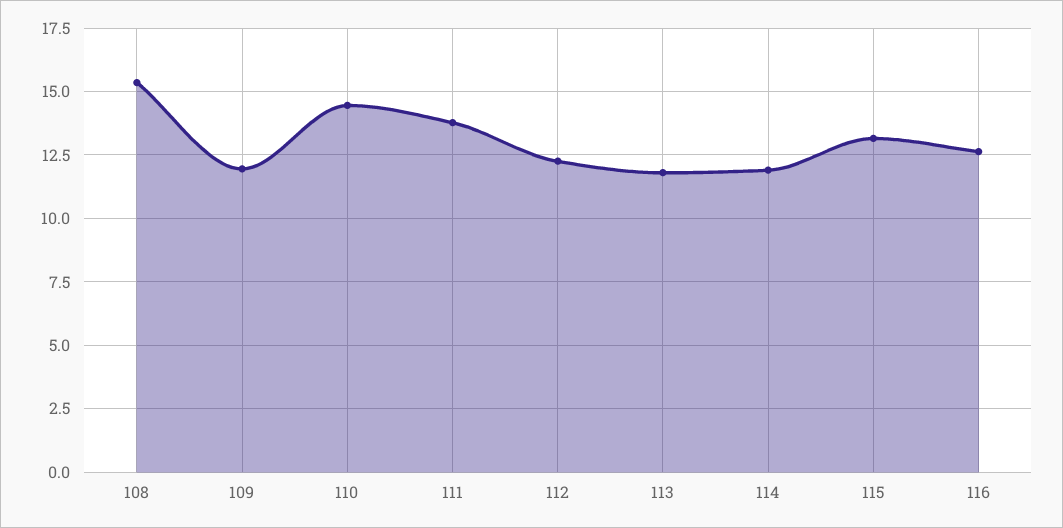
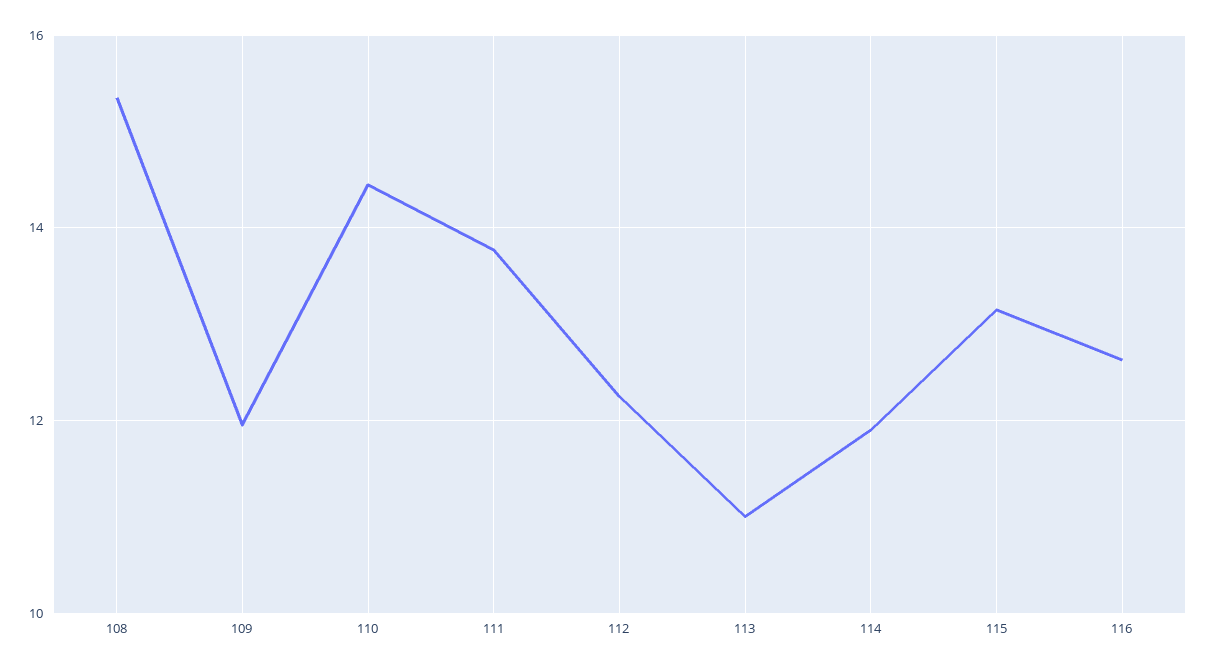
  {
    "108": 15.4,
    "109": 12,
    "110": 14.4,
    "111": 13.8,
    "112": 12.2,
-   "113": 11.75,
+   "113": 11,
    "114": 12,
    "115": 13.2,
    "116": 12.6
  }

